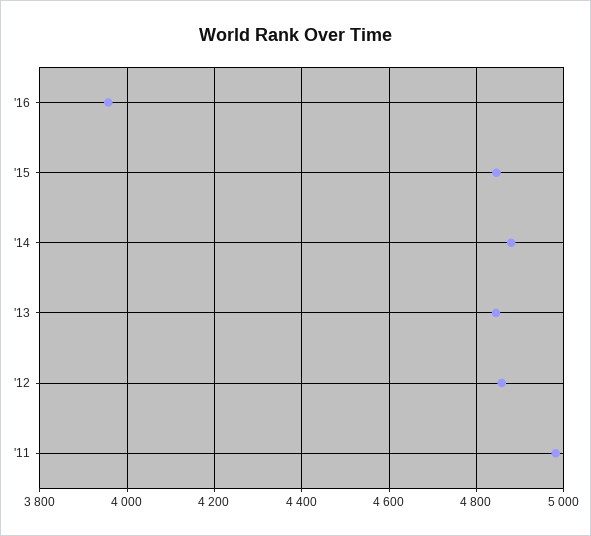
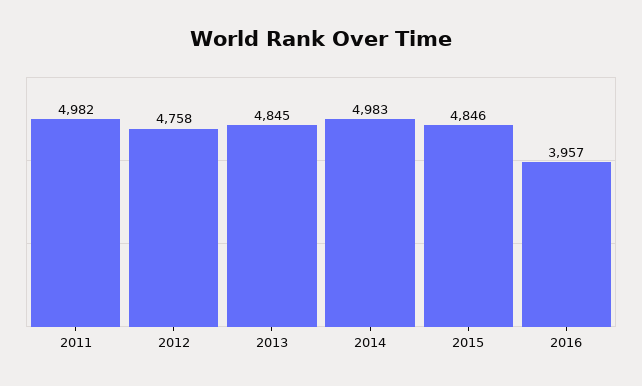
  {
    "'16": 3957,
    "'15": 4846,
-   "'14": 4880,
+   "'14": 4983,
    "'13": 4845,
-   "'12": 4860,
+   "'12": 4758,
    "'11": 4982
  }

